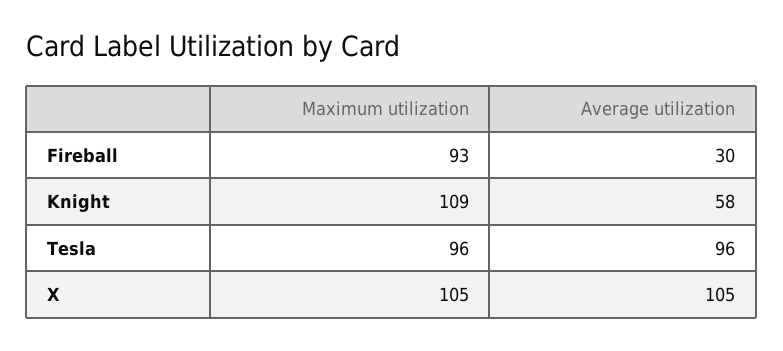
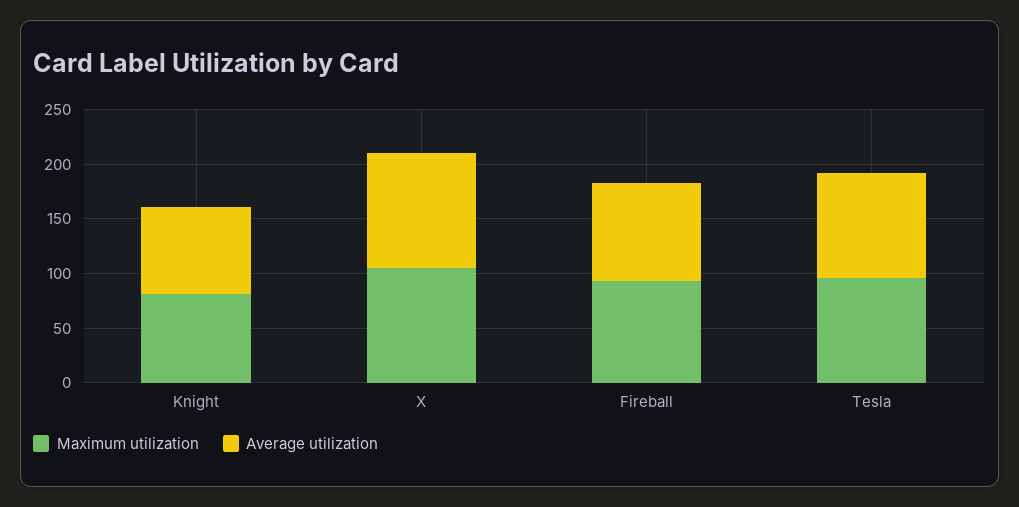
  {
    "Maximum utilization": {
      "Fireball": 93,
-     "Knight": 109,
+     "Knight": 80,
      "Tesla": 96,
      "X": 105
    },
    "Average utilization": {
-     "Fireball": 30,
+     "Fireball": 90,
-     "Knight": 58,
+     "Knight": 80,
      "Tesla": 96,
      "X": 105
    }
  }

